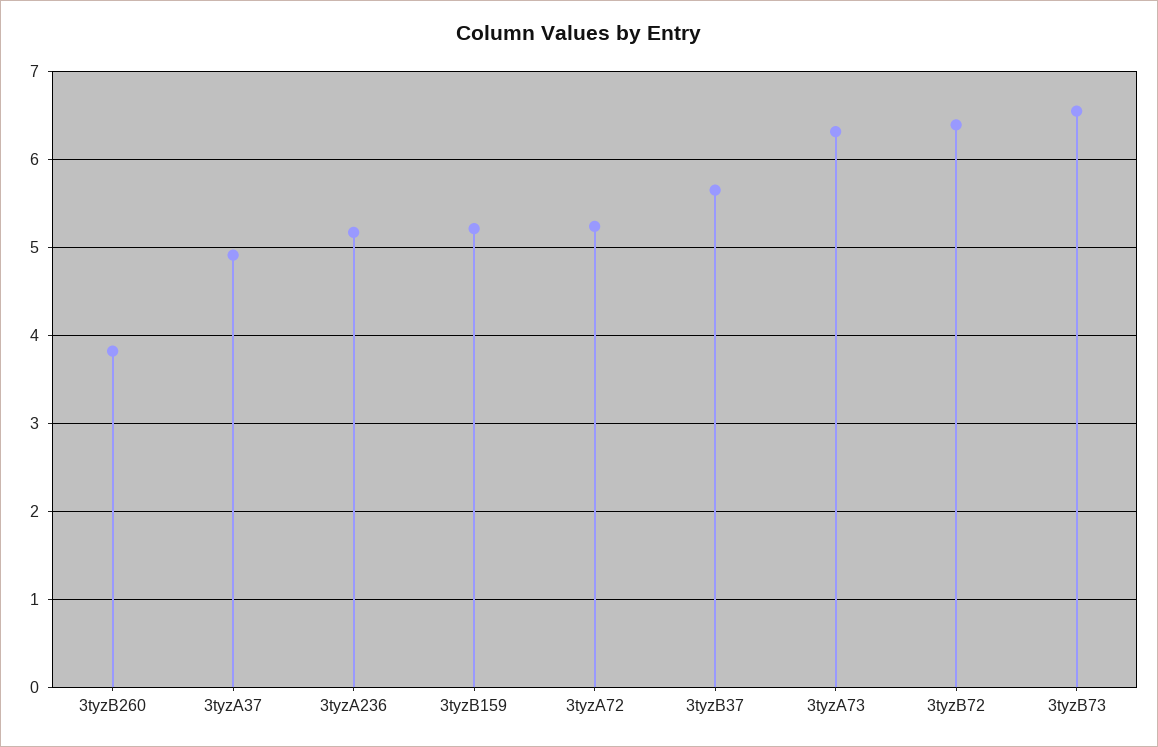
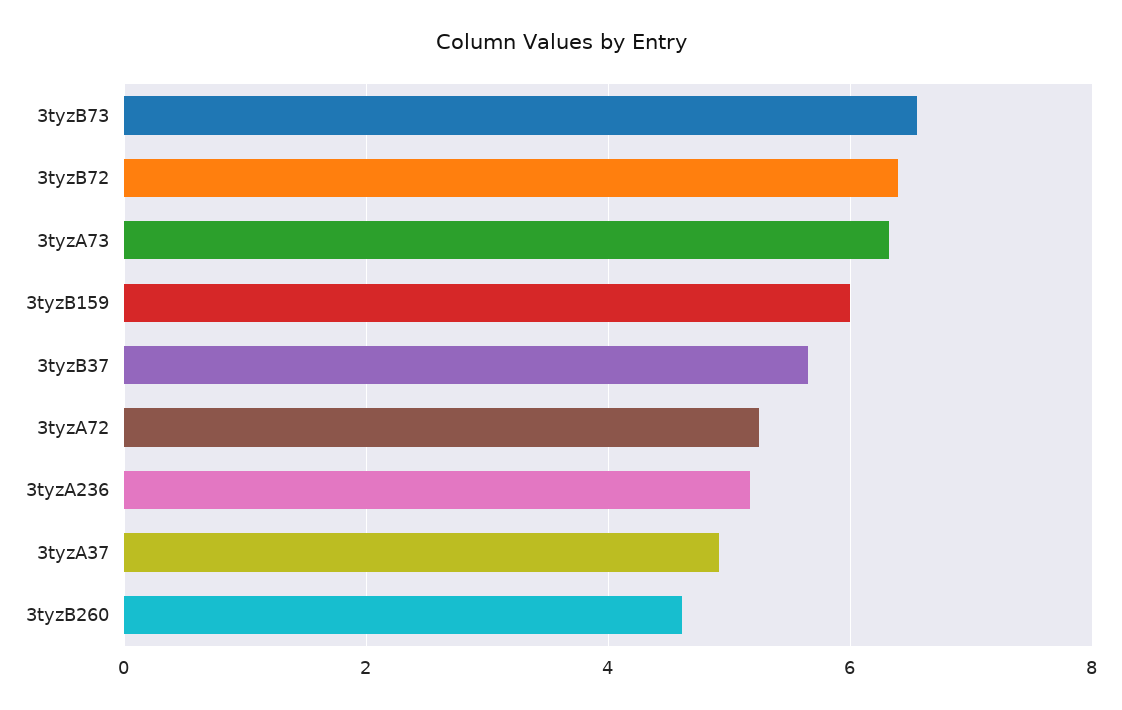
  {
-   "3tyzB260": 3.8,
+   "3tyzB260": 4.6,
    "3tyzA37": 4.9,
    "3tyzA236": 5.2,
-   "3tyzB159": 5.2,
+   "3tyzB159": 6,
    "3tyzA72": 5.2,
    "3tyzB37": 5.7,
    "3tyzA73": 6.3,
    "3tyzB72": 6.4,
    "3tyzB73": 6.6
  }

